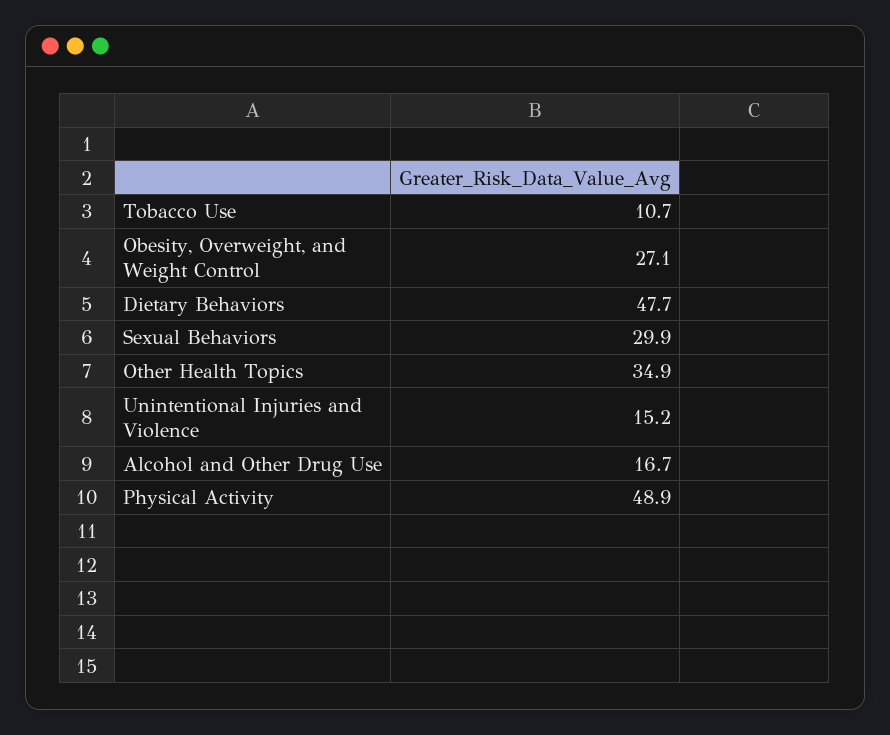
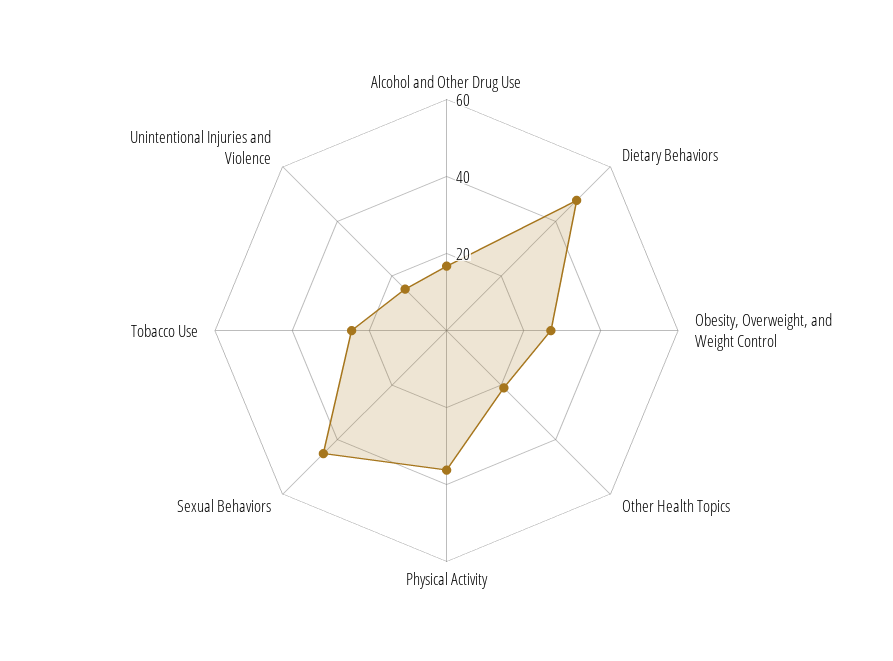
  {
-   "Tobacco Use": 10.7,
+   "Tobacco Use": 25,
    "Obesity, Overweight, and Weight Control": 27.1,
    "Dietary Behaviors": 47.7,
-   "Sexual Behaviors": 29.9,
+   "Sexual Behaviors": 45,
-   "Other Health Topics": 34.9,
+   "Other Health Topics": 20,
    "Unintentional Injuries and Violence": 15.2,
    "Alcohol and Other Drug Use": 16.7,
-   "Physical Activity": 48.9
+   "Physical Activity": 35
  }

